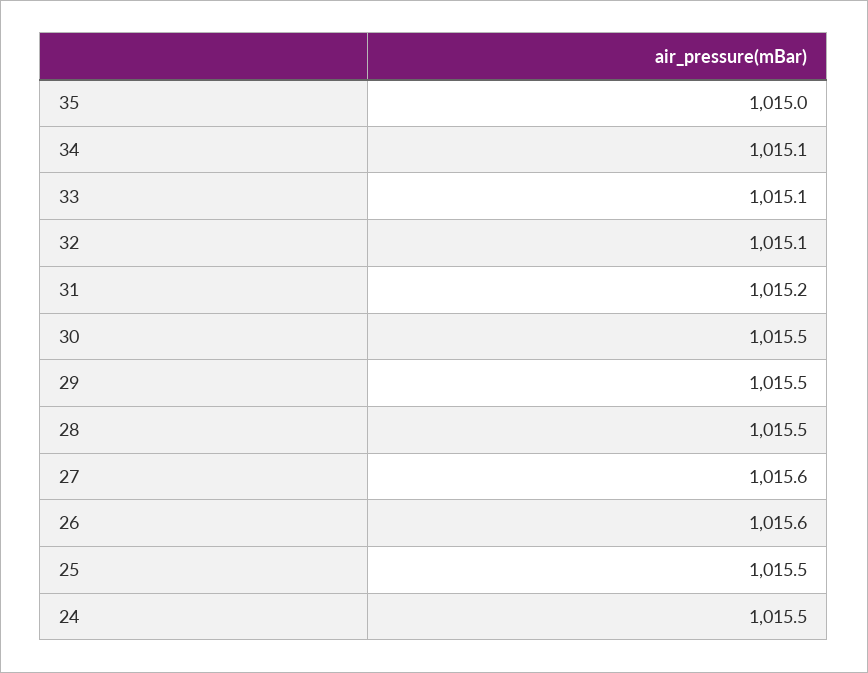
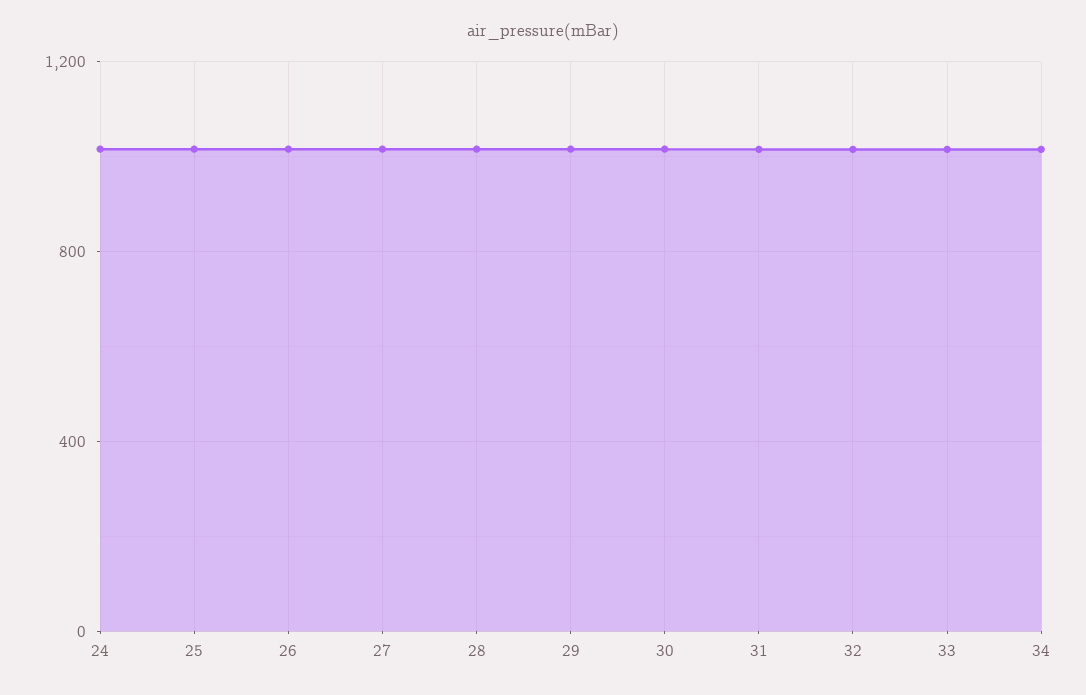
  {
-   "35": 1015,
    "34": 1015.1,
    "33": 1015.1,
    "32": 1015.1,
    "31": 1015.2,
    "30": 1015.5,
    "29": 1015.5,
    "28": 1015.5,
    "27": 1015.6,
    "26": 1015.6,
    "25": 1015.5,
    "24": 1015.5
  }

